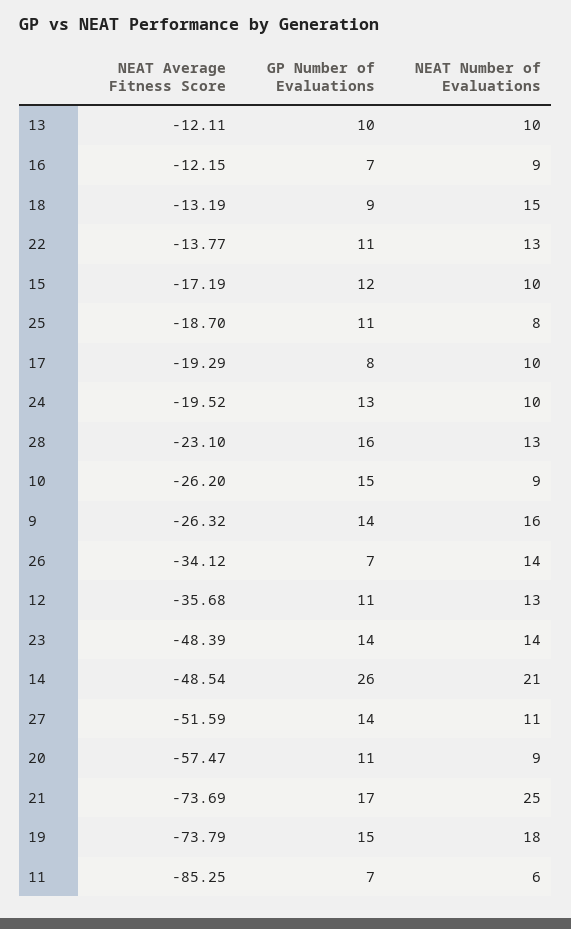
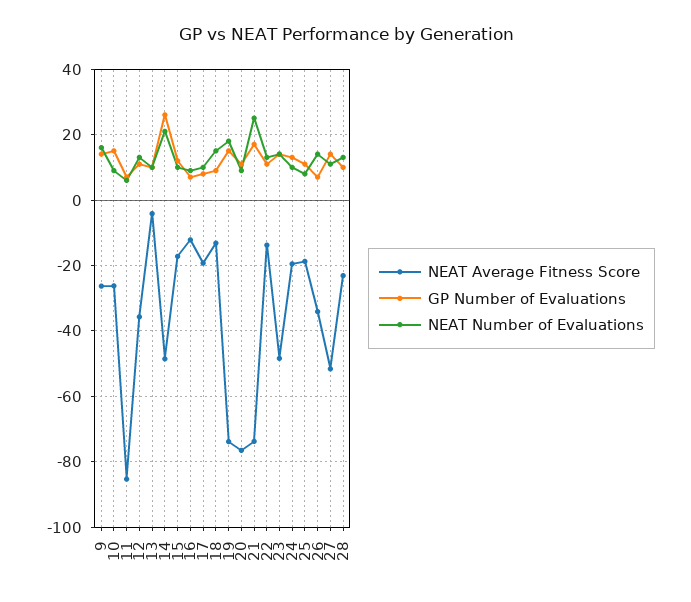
  {
    "NEAT Average Fitness Score": {
-     "13": -12.11,
+     "13": -4,
      "16": -12.15,
      "18": -13.19,
      "22": -13.77,
      "15": -17.19,
      "25": -18.7,
      "17": -19.29,
      "24": -19.52,
      "28": -23.1,
      "10": -26.2,
      "9": -26.32,
      "26": -34.12,
      "12": -35.68,
      "23": -48.39,
      "14": -48.54,
      "27": -51.59,
-     "20": -57.47,
+     "20": -76,
      "21": -73.69,
      "19": -73.79,
      "11": -85.25
    },
    "GP Number of Evaluations": {
      "13": 10,
      "16": 7,
      "18": 9,
      "22": 11,
      "15": 12,
      "25": 11,
      "17": 8,
      "24": 13,
-     "28": 16,
+     "28": 10,
      "10": 15,
      "9": 14,
      "26": 7,
      "12": 11,
      "23": 14,
      "14": 26,
      "27": 14,
      "20": 11,
      "21": 17,
      "19": 15,
      "11": 7
    },
    "NEAT Number of Evaluations": {
      "13": 10,
      "16": 9,
      "18": 15,
      "22": 13,
      "15": 10,
      "25": 8,
      "17": 10,
      "24": 10,
      "28": 13,
      "10": 9,
      "9": 16,
      "26": 14,
      "12": 13,
      "23": 14,
      "14": 21,
      "27": 11,
      "20": 9,
      "21": 25,
      "19": 18,
      "11": 6
    }
  }

